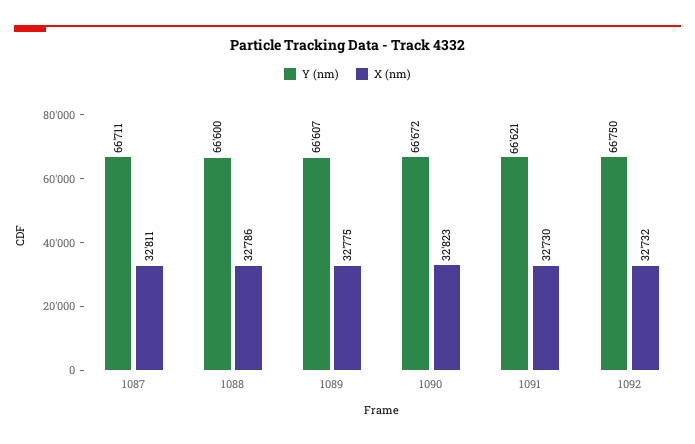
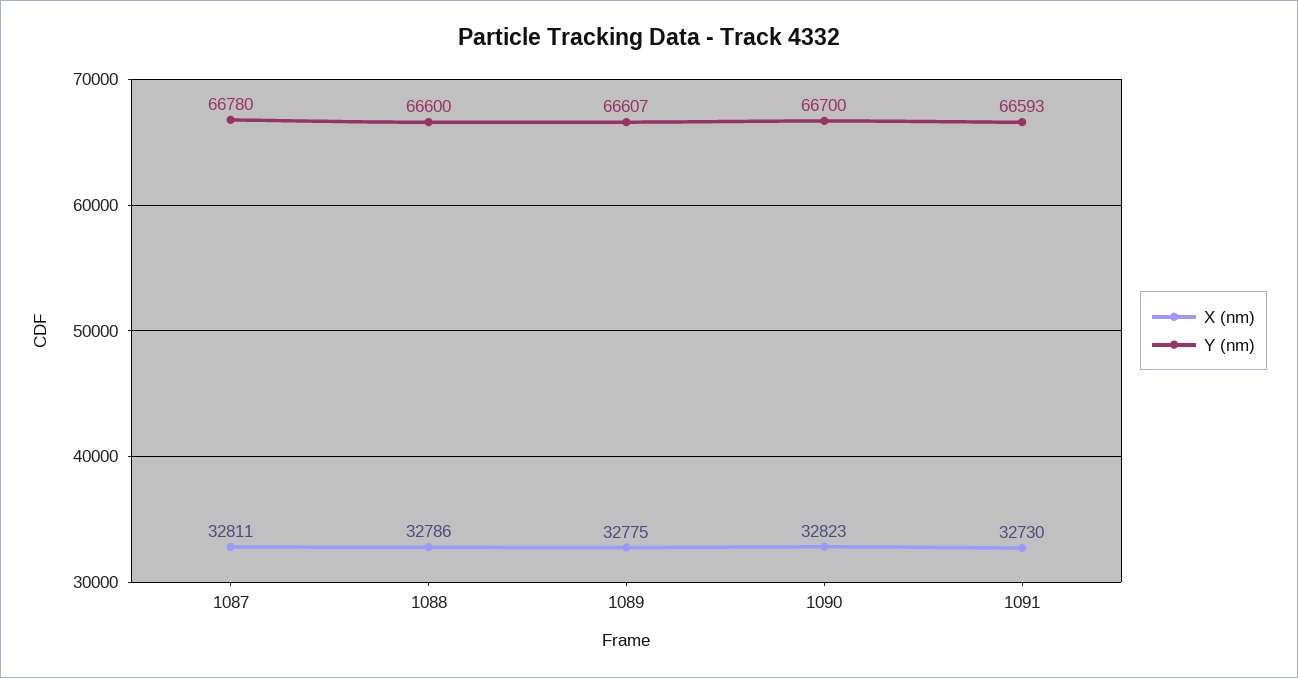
  {
    "Y (nm)": {
-     "1087": 66711,
+     "1087": 66780,
      "1088": 66600,
      "1089": 66607,
-     "1090": 66672,
+     "1090": 66700,
-     "1091": 66621,
+     "1091": 66593
-     "1092": 66750
    },
    "X (nm)": {
      "1087": 32811,
      "1088": 32786,
      "1089": 32775,
      "1090": 32823,
-     "1091": 32730,
+     "1091": 32730
-     "1092": 32732
    }
  }

